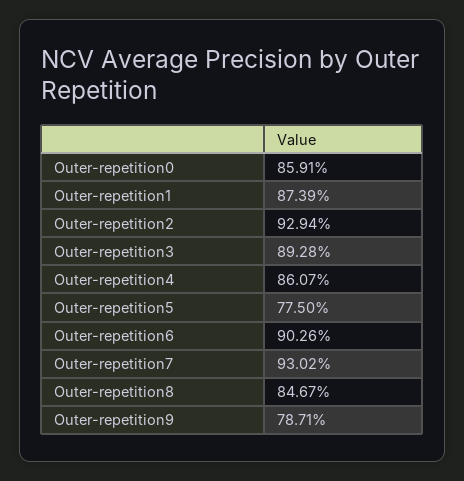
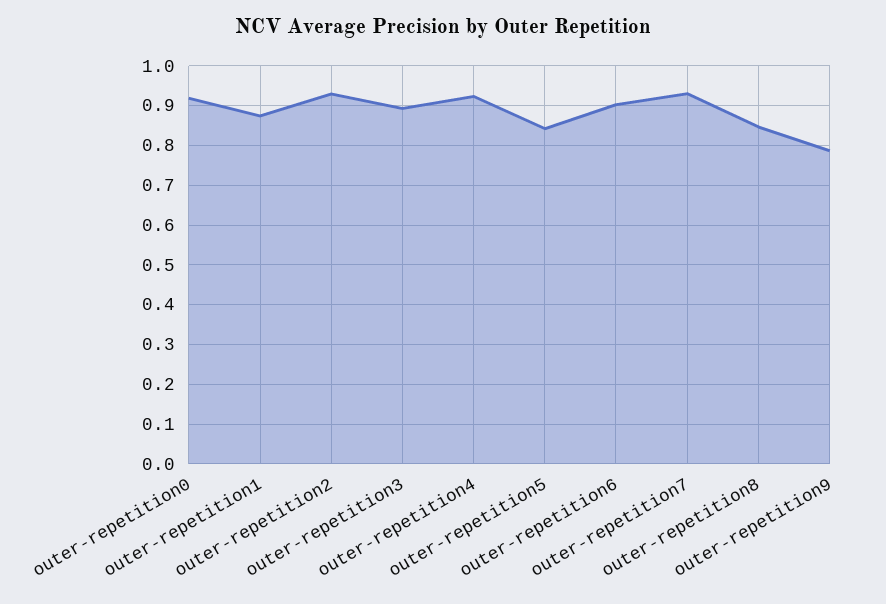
  {
-   "Outer-repetition0": 0.8591,
+   "Outer-repetition0": 0.92,
    "Outer-repetition1": 0.8739,
    "Outer-repetition2": 0.9294,
    "Outer-repetition3": 0.8928,
-   "Outer-repetition4": 0.8607,
+   "Outer-repetition4": 0.92,
-   "Outer-repetition5": 0.775,
+   "Outer-repetition5": 0.84,
    "Outer-repetition6": 0.9026,
    "Outer-repetition7": 0.9302,
    "Outer-repetition8": 0.8467,
    "Outer-repetition9": 0.7871
  }

